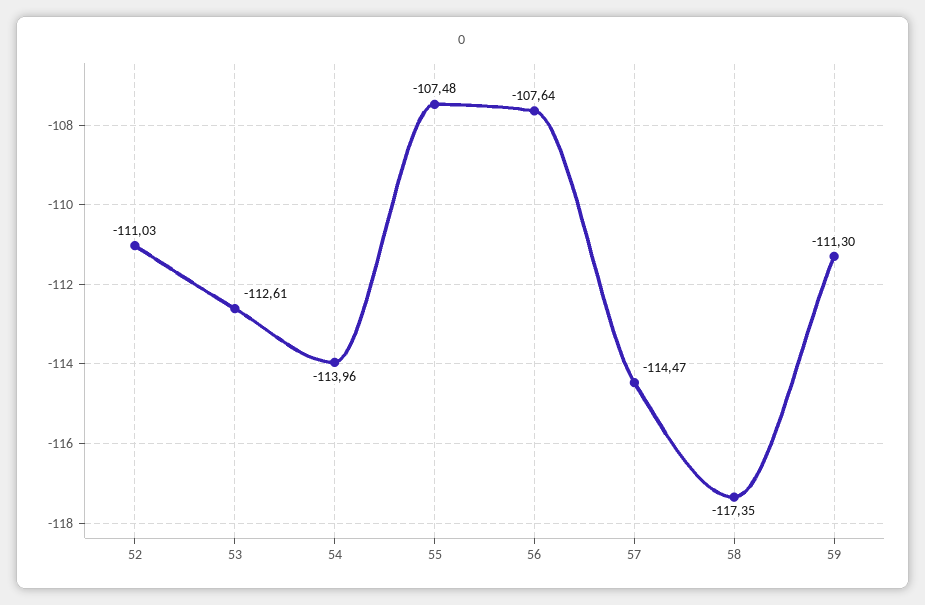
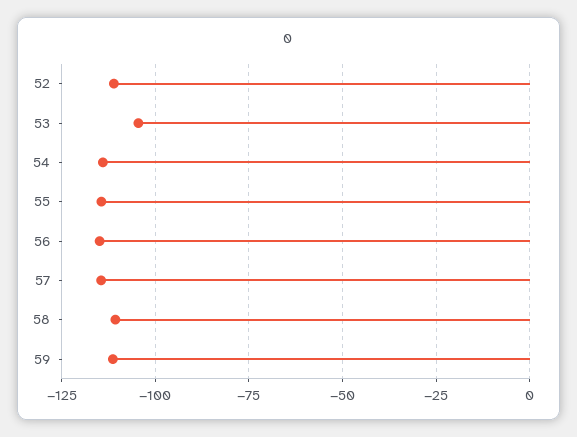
  {
    "52": -111.03,
-   "53": -112.61,
+   "53": -105,
    "54": -113.96,
-   "55": -107.48,
+   "55": -115,
-   "56": -107.64,
+   "56": -115,
    "57": -114.47,
-   "58": -117.35,
+   "58": -110,
    "59": -111.3
  }

